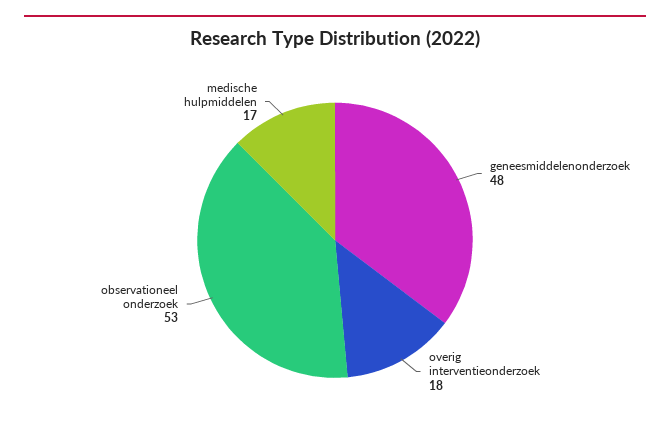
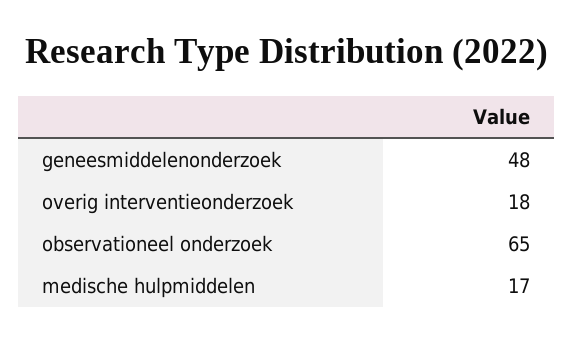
  {
    "geneesmiddelenonderzoek": 48,
    "overig interventieonderzoek": 18,
-   "observationeel onderzoek": 53,
+   "observationeel onderzoek": 65,
    "medische hulpmiddelen": 17
  }

